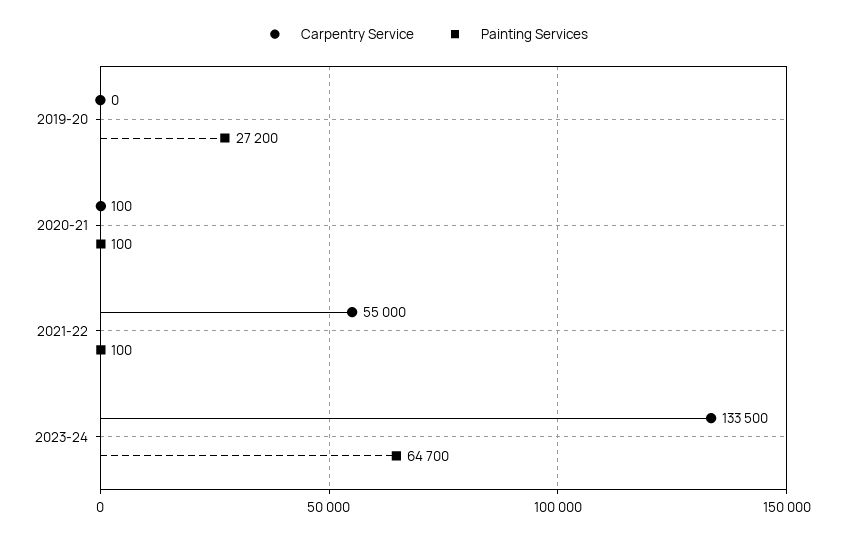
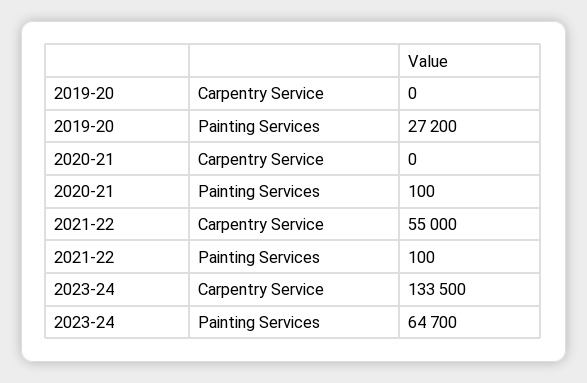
  {
    "Carpentry Service": {
      "2019-20": 0,
-     "2020-21": 100,
+     "2020-21": 0,
      "2021-22": 55000,
      "2023-24": 133500
    },
    "Painting Services": {
      "2019-20": 27200,
      "2020-21": 100,
      "2021-22": 100,
      "2023-24": 64700
    }
  }

